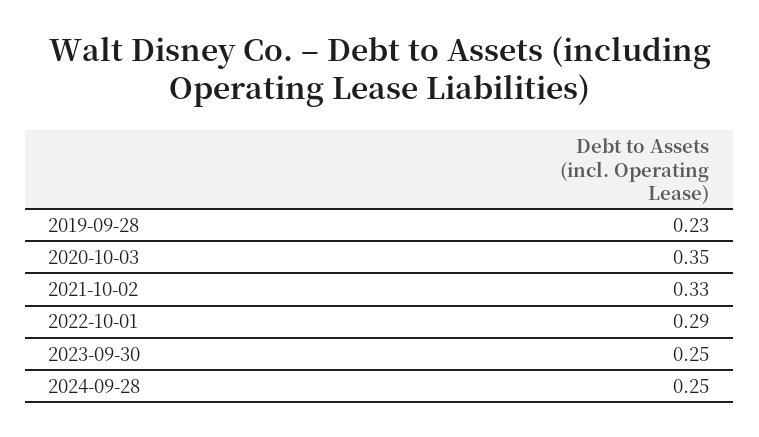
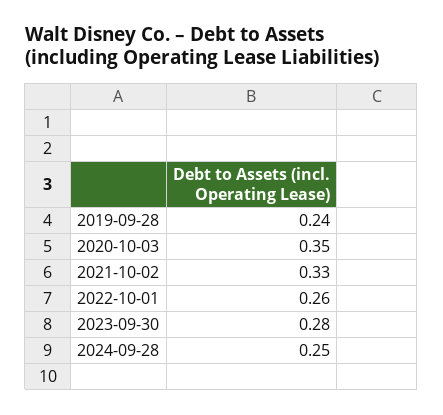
  {
-   "2019-09-28": 0.23,
+   "2019-09-28": 0.24,
    "2020-10-03": 0.35,
    "2021-10-02": 0.33,
-   "2022-10-01": 0.29,
+   "2022-10-01": 0.26,
-   "2023-09-30": 0.25,
+   "2023-09-30": 0.28,
    "2024-09-28": 0.25
  }

